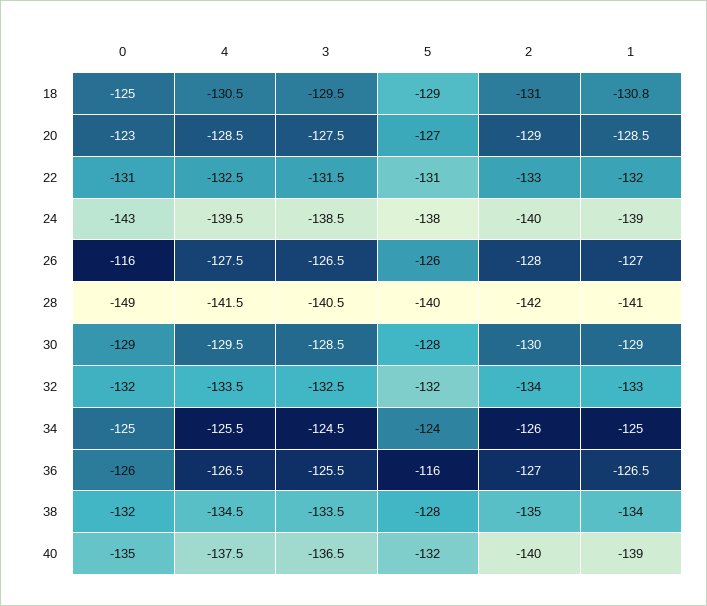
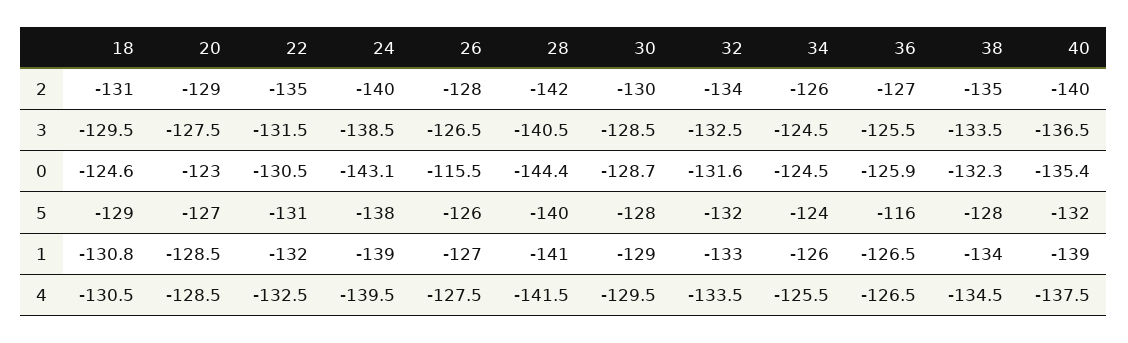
  {
    "0": {
      "18": -124.6,
      "20": -123,
      "22": -130.5,
      "24": -143.1,
      "26": -115.5,
-     "28": -149,
+     "28": -144.4,
      "30": -128.7,
      "32": -131.6,
      "34": -124.5,
      "36": -125.9,
      "38": -132.3,
      "40": -135.4
    },
    "4": {
      "18": -130.5,
      "20": -128.5,
      "22": -132.5,
      "24": -139.5,
      "26": -127.5,
      "28": -141.5,
      "30": -129.5,
      "32": -133.5,
      "34": -125.5,
      "36": -126.5,
      "38": -134.5,
      "40": -137.5
    },
    "3": {
      "18": -129.5,
      "20": -127.5,
      "22": -131.5,
      "24": -138.5,
      "26": -126.5,
      "28": -140.5,
      "30": -128.5,
      "32": -132.5,
      "34": -124.5,
      "36": -125.5,
      "38": -133.5,
      "40": -136.5
    },
    "5": {
      "18": -129,
      "20": -127,
      "22": -131,
      "24": -138,
      "26": -126,
      "28": -140,
      "30": -128,
      "32": -132,
      "34": -124,
      "36": -116,
      "38": -128,
      "40": -132
    },
    "2": {
      "18": -131,
      "20": -129,
-     "22": -133,
+     "22": -135,
      "24": -140,
      "26": -128,
      "28": -142,
      "30": -130,
      "32": -134,
      "34": -126,
      "36": -127,
      "38": -135,
      "40": -140
    },
    "1": {
      "18": -130.8,
      "20": -128.5,
      "22": -132,
      "24": -139,
      "26": -127,
      "28": -141,
      "30": -129,
      "32": -133,
-     "34": -125,
+     "34": -126,
      "36": -126.5,
      "38": -134,
      "40": -139
    }
  }

